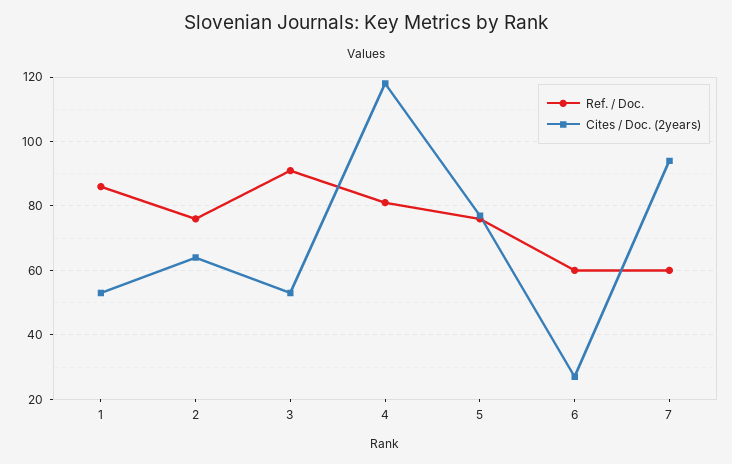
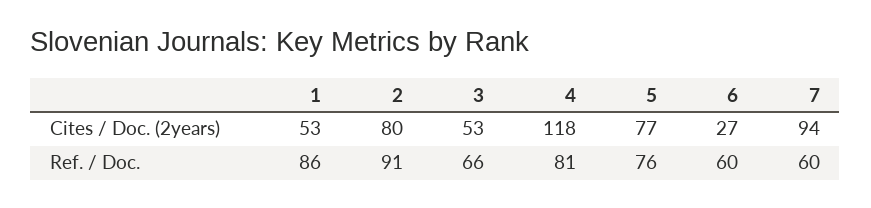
  {
    "Ref. / Doc.": {
      "1": 86,
-     "2": 75,
+     "2": 91,
-     "3": 90,
+     "3": 66,
      "4": 81,
      "5": 76,
      "6": 60,
      "7": 60
    },
    "Cites / Doc. (2years)": {
      "1": 53,
-     "2": 65,
+     "2": 80,
      "3": 53,
      "4": 118,
      "5": 77,
      "6": 27,
      "7": 94
    }
  }

